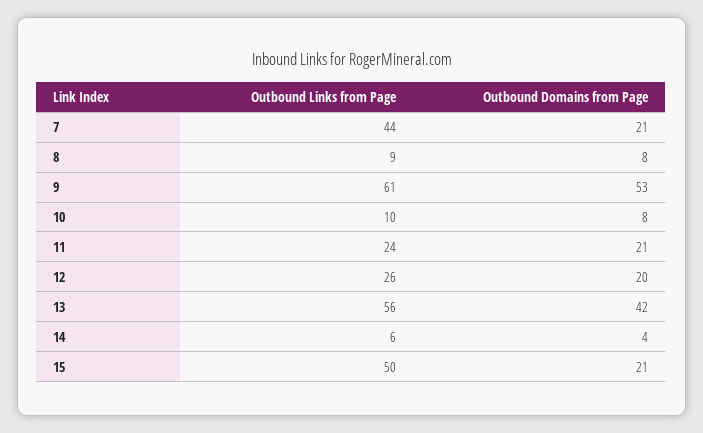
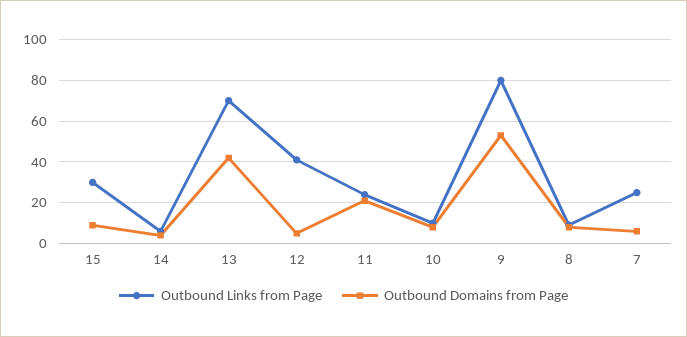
  {
    "Outbound Links from Page": {
-     "7": 44,
+     "7": 25,
      "8": 9,
-     "9": 61,
+     "9": 80,
      "10": 10,
      "11": 24,
-     "12": 26,
+     "12": 40,
-     "13": 56,
+     "13": 70,
      "14": 6,
-     "15": 50
+     "15": 30
    },
    "Outbound Domains from Page": {
-     "7": 21,
+     "7": 5,
      "8": 8,
      "9": 53,
      "10": 8,
      "11": 21,
-     "12": 20,
+     "12": 5,
      "13": 42,
      "14": 4,
-     "15": 21
+     "15": 10
    }
  }

